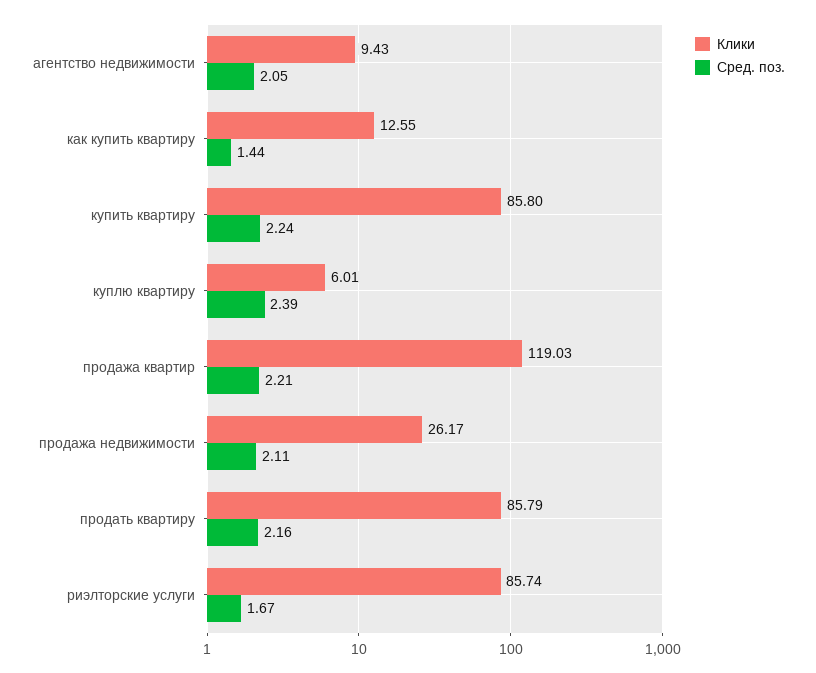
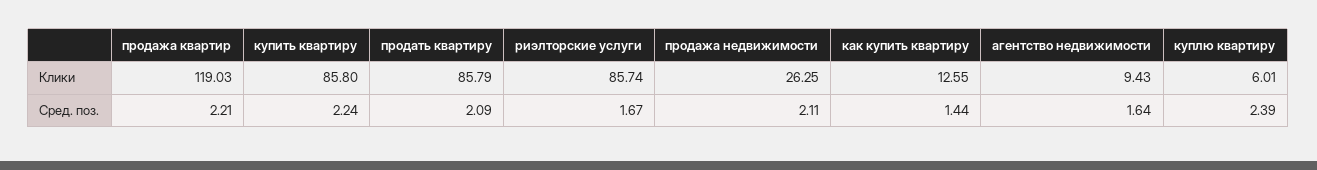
  {
    "Клики": {
      "агентство недвижимости": 9.43,
      "как купить квартиру": 12.55,
      "купить квартиру": 85.8,
      "куплю квартиру": 6.01,
      "продажа квартир": 119.03,
-     "продажа недвижимости": 26.17,
+     "продажа недвижимости": 26.25,
      "продать квартиру": 85.79,
      "риэлторские услуги": 85.74
    },
    "Сред. поз.": {
-     "агентство недвижимости": 2.05,
+     "агентство недвижимости": 1.64,
      "как купить квартиру": 1.44,
      "купить квартиру": 2.24,
      "куплю квартиру": 2.39,
      "продажа квартир": 2.21,
      "продажа недвижимости": 2.11,
-     "продать квартиру": 2.16,
+     "продать квартиру": 2.09,
      "риэлторские услуги": 1.67
    }
  }

